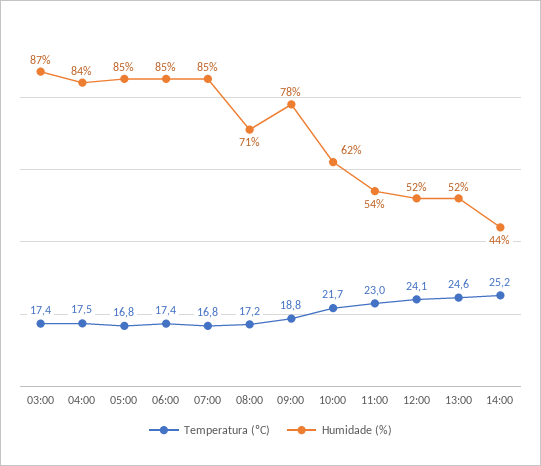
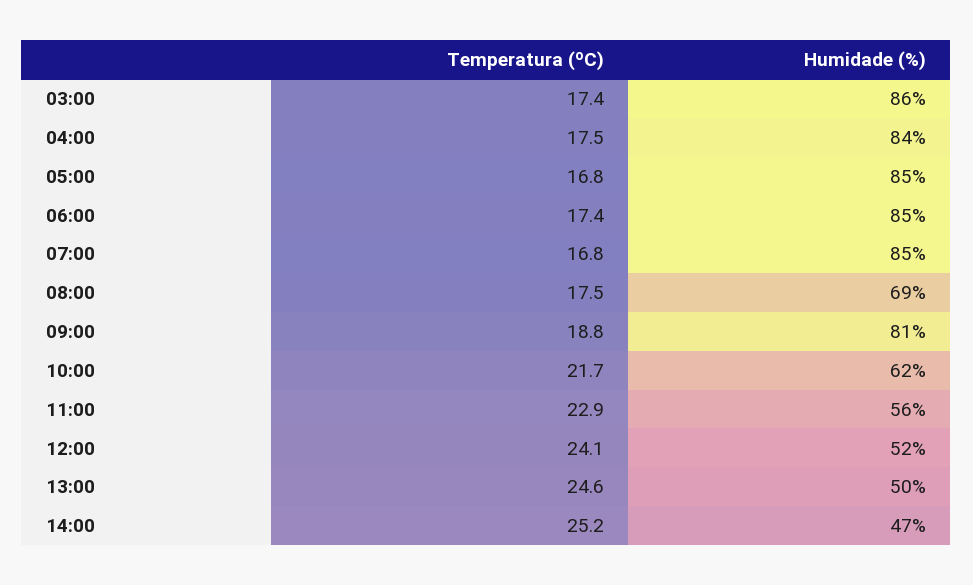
  {
    "Temperatura (ºC)": {
      "03:00": 17.4,
      "04:00": 17.5,
      "05:00": 16.8,
      "06:00": 17.4,
      "07:00": 16.8,
-     "08:00": 17.2,
+     "08:00": 17.5,
      "09:00": 18.8,
      "10:00": 21.7,
-     "11:00": 23,
+     "11:00": 22.9,
      "12:00": 24.1,
      "13:00": 24.6,
      "14:00": 25.2
    },
    "Humidade (%)": {
-     "03:00": 87,
+     "03:00": 86,
      "04:00": 84,
      "05:00": 85,
      "06:00": 85,
      "07:00": 85,
-     "08:00": 71,
+     "08:00": 69,
-     "09:00": 78,
+     "09:00": 81,
      "10:00": 62,
-     "11:00": 54,
+     "11:00": 56,
      "12:00": 52,
-     "13:00": 52,
+     "13:00": 50,
-     "14:00": 44
+     "14:00": 47
    }
  }

